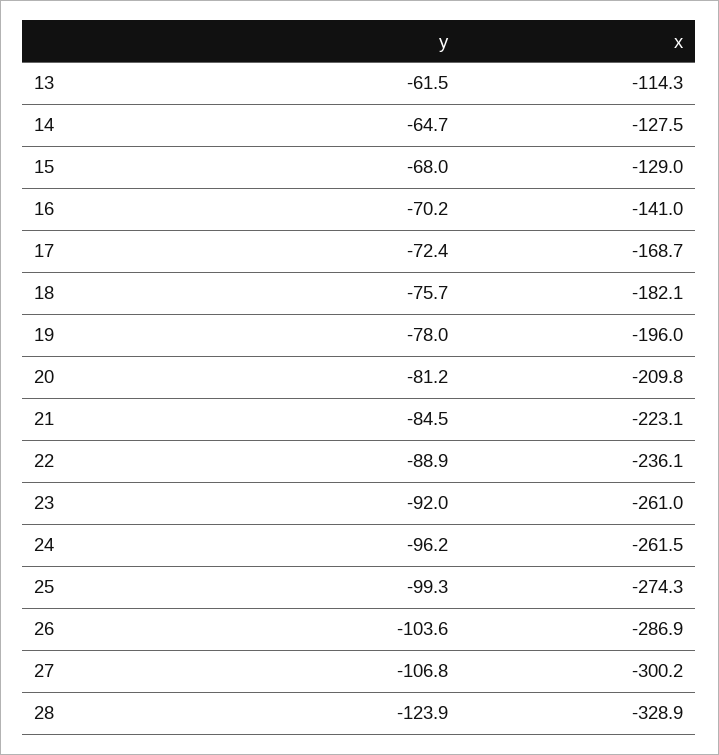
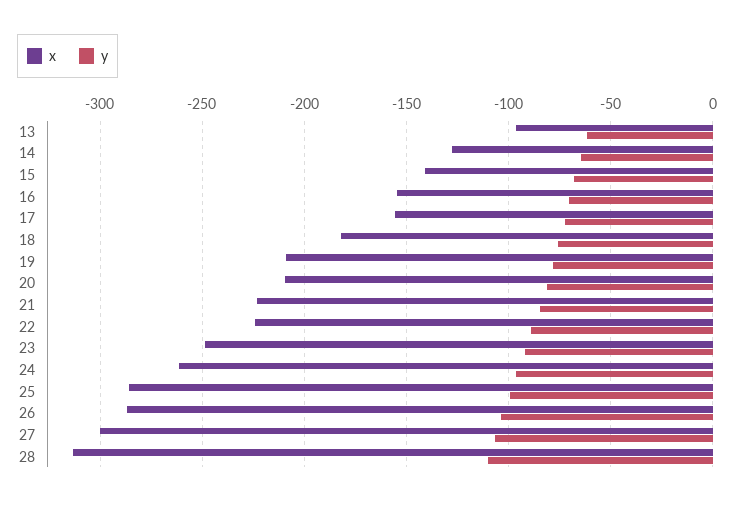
  {
    "y": {
      "13": -61.5,
      "14": -64.7,
      "15": -68,
      "16": -70.2,
      "17": -72.4,
      "18": -75.7,
      "19": -78,
      "20": -81.2,
      "21": -84.5,
      "22": -88.9,
      "23": -92,
      "24": -96.2,
      "25": -99.3,
      "26": -103.6,
      "27": -106.8,
-     "28": -123.9
+     "28": -110
    },
    "x": {
-     "13": -114.3,
+     "13": -95,
      "14": -127.5,
-     "15": -129,
+     "15": -140,
-     "16": -141,
+     "16": -155,
-     "17": -168.7,
+     "17": -155,
      "18": -182.1,
-     "19": -196,
+     "19": -210,
      "20": -209.8,
      "21": -223.1,
-     "22": -236.1,
+     "22": -225,
-     "23": -261,
+     "23": -250,
      "24": -261.5,
-     "25": -274.3,
+     "25": -285,
      "26": -286.9,
      "27": -300.2,
-     "28": -328.9
+     "28": -315
    }
  }

